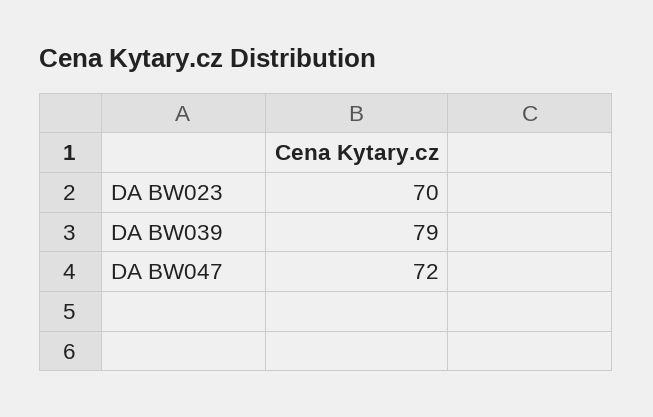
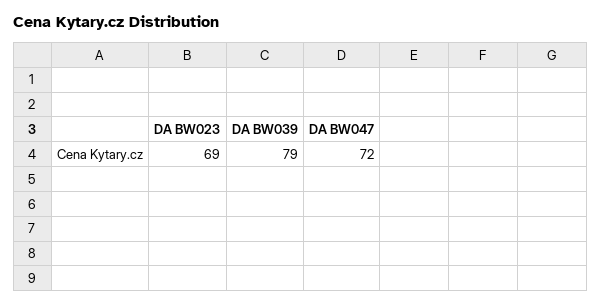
  {
-   "DA BW023": 70,
+   "DA BW023": 69,
    "DA BW039": 79,
    "DA BW047": 72
  }

